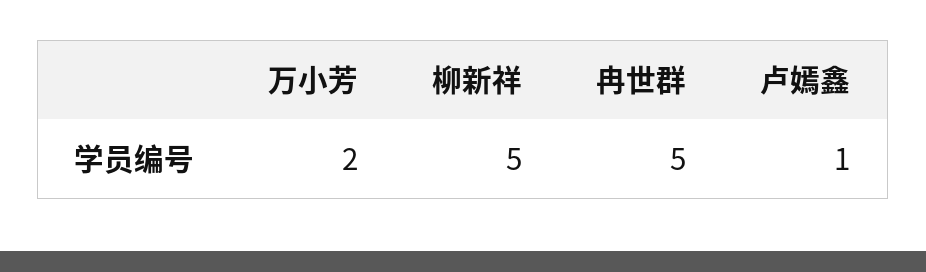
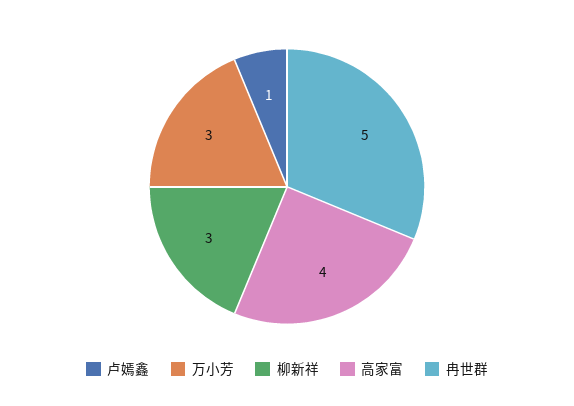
  {
-   "万小芳": 2,
+   "万小芳": 3,
-   "柳新祥": 5,
+   "柳新祥": 3,
    "冉世群": 5,
-   "卢嫣鑫": 1
+   "卢嫣鑫": 1,
+   "高家富": 4
  }

